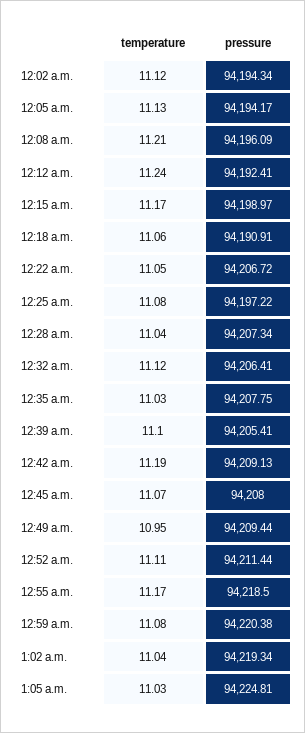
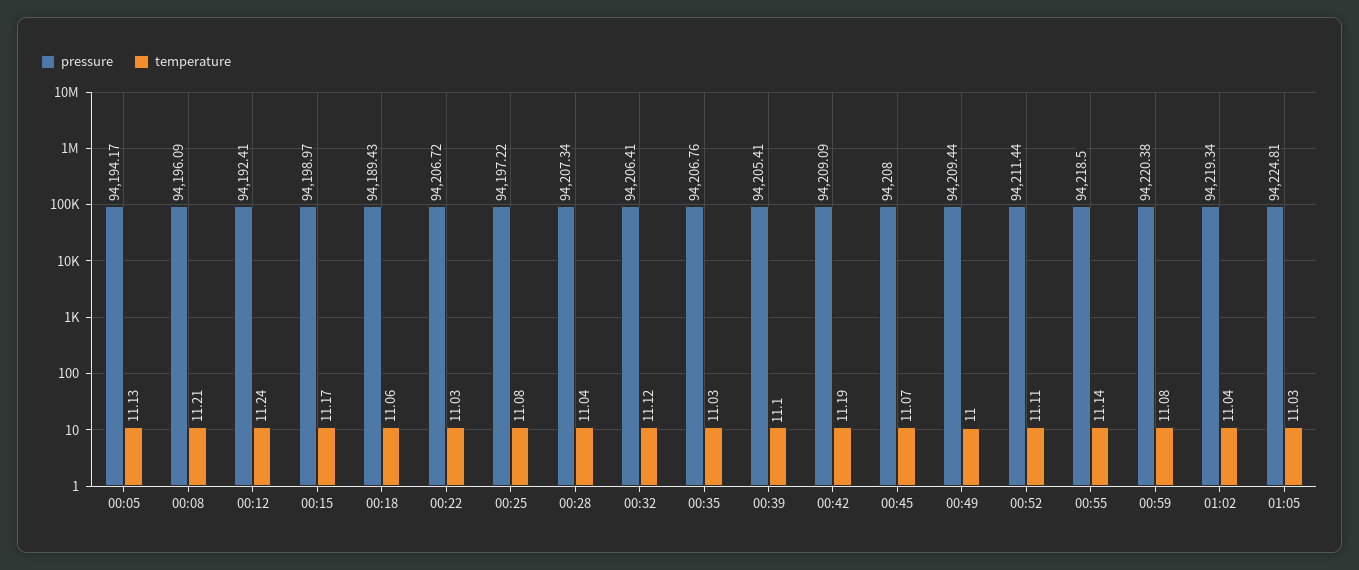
  {
    "temperature": {
-     "12:02 a.m.": 11.12,
      "12:05 a.m.": 11.13,
      "12:08 a.m.": 11.21,
      "12:12 a.m.": 11.24,
      "12:15 a.m.": 11.17,
      "12:18 a.m.": 11.06,
-     "12:22 a.m.": 11.05,
+     "12:22 a.m.": 11.03,
      "12:25 a.m.": 11.08,
      "12:28 a.m.": 11.04,
      "12:32 a.m.": 11.12,
      "12:35 a.m.": 11.03,
      "12:39 a.m.": 11.1,
      "12:42 a.m.": 11.19,
      "12:45 a.m.": 11.07,
-     "12:49 a.m.": 10.95,
+     "12:49 a.m.": 11,
      "12:52 a.m.": 11.11,
-     "12:55 a.m.": 11.17,
+     "12:55 a.m.": 11.14,
      "12:59 a.m.": 11.08,
      "1:02 a.m.": 11.04,
      "1:05 a.m.": 11.03
    },
    "pressure": {
-     "12:02 a.m.": 94194.34,
      "12:05 a.m.": 94194.17,
      "12:08 a.m.": 94196.09,
      "12:12 a.m.": 94192.41,
      "12:15 a.m.": 94198.97,
-     "12:18 a.m.": 94190.91,
+     "12:18 a.m.": 94189.43,
      "12:22 a.m.": 94206.72,
      "12:25 a.m.": 94197.22,
      "12:28 a.m.": 94207.34,
      "12:32 a.m.": 94206.41,
-     "12:35 a.m.": 94207.75,
+     "12:35 a.m.": 94206.76,
      "12:39 a.m.": 94205.41,
-     "12:42 a.m.": 94209.13,
+     "12:42 a.m.": 94209.09,
      "12:45 a.m.": 94208,
      "12:49 a.m.": 94209.44,
      "12:52 a.m.": 94211.44,
      "12:55 a.m.": 94218.5,
      "12:59 a.m.": 94220.38,
      "1:02 a.m.": 94219.34,
      "1:05 a.m.": 94224.81
    }
  }

